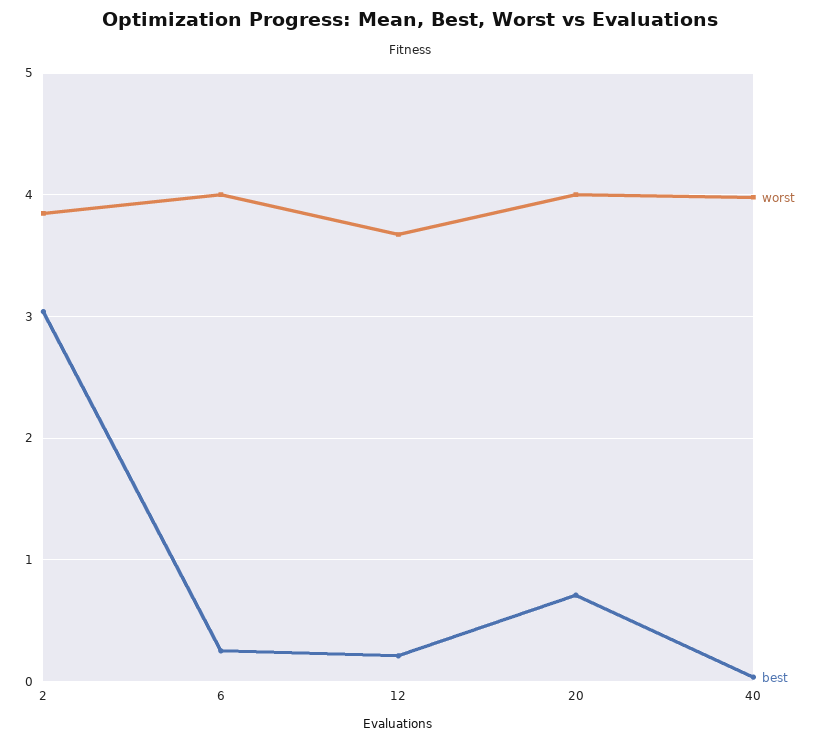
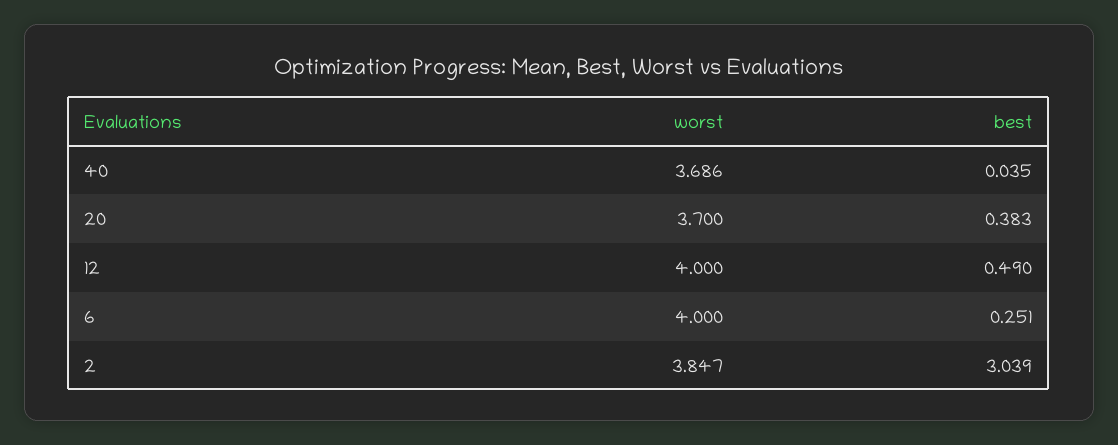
  {
    "worst": {
      "2": 3.847,
      "6": 4,
-     "12": 3.7,
+     "12": 4,
-     "20": 4,
+     "20": 3.7,
-     "40": 4
+     "40": 3.686
    },
    "best": {
      "2": 3.039,
      "6": 0.251,
-     "12": 0.2,
+     "12": 0.49,
-     "20": 0.7,
+     "20": 0.383,
      "40": 0.035
    }
  }

